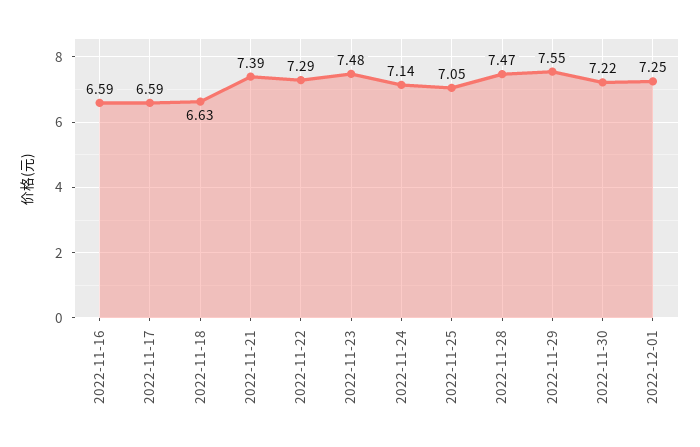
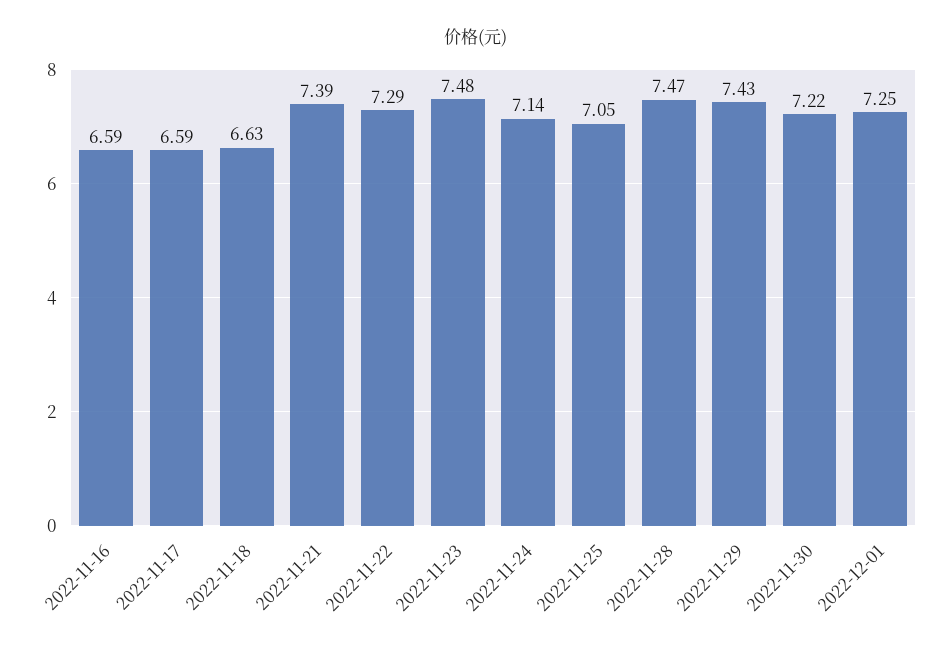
  {
    "2022-11-16": 6.59,
    "2022-11-17": 6.59,
    "2022-11-18": 6.63,
    "2022-11-21": 7.39,
    "2022-11-22": 7.29,
    "2022-11-23": 7.48,
    "2022-11-24": 7.14,
    "2022-11-25": 7.05,
    "2022-11-28": 7.47,
-   "2022-11-29": 7.55,
+   "2022-11-29": 7.43,
    "2022-11-30": 7.22,
    "2022-12-01": 7.25
  }

